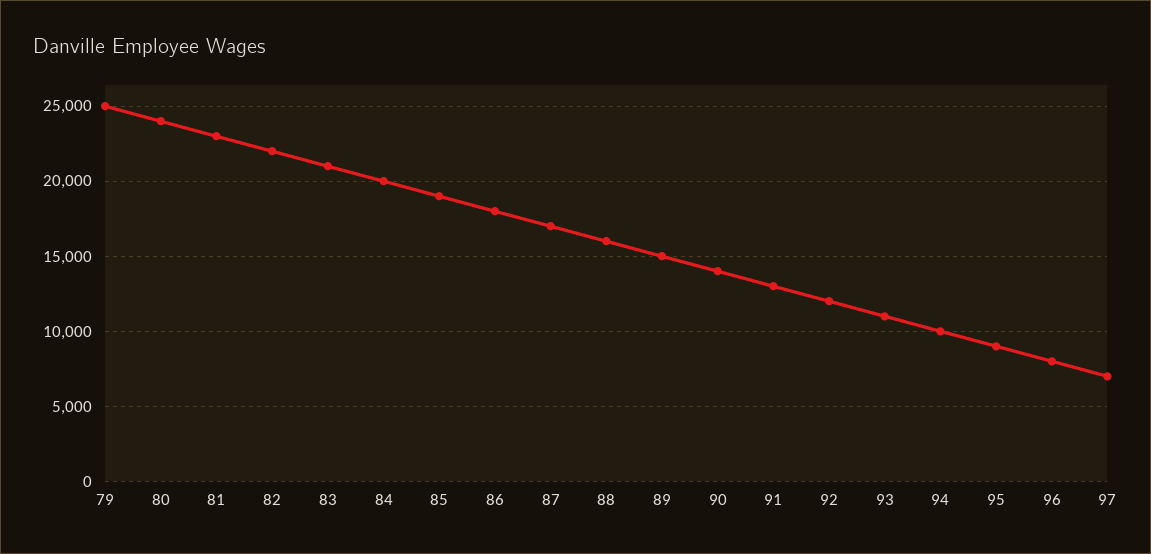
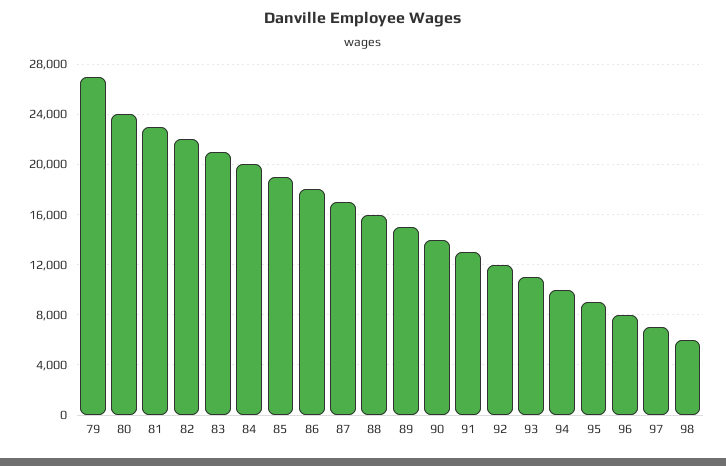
  {
-   "79": 25000,
+   "79": 27000,
    "80": 24000,
    "81": 23000,
    "82": 22000,
    "83": 21000,
    "84": 20000,
    "85": 19000,
    "86": 18000,
    "87": 17000,
    "88": 16000,
    "89": 15000,
    "90": 14000,
    "91": 13000,
    "92": 12000,
    "93": 11000,
    "94": 10000,
    "95": 9000,
    "96": 8000,
-   "97": 7000
+   "97": 7000,
+   "98": 6000
  }

